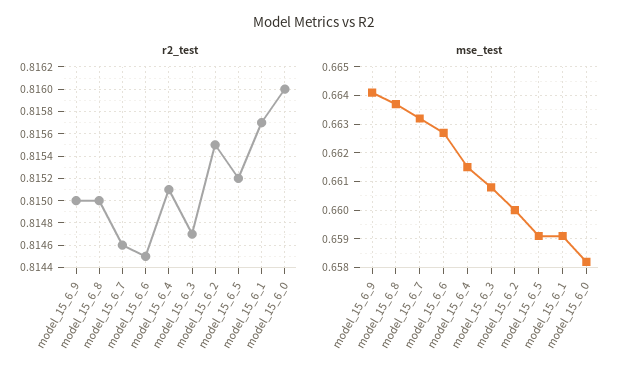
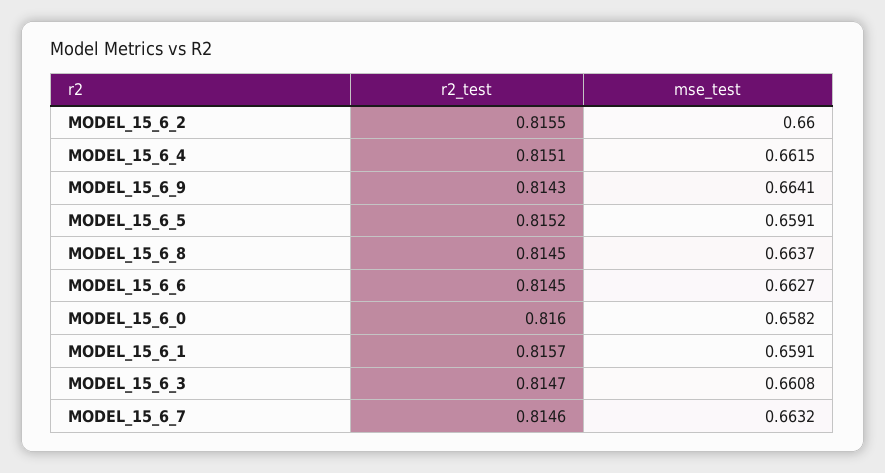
  {
    "r2_test": {
-     "model_15_6_9": 0.815,
+     "model_15_6_9": 0.8143,
-     "model_15_6_8": 0.815,
+     "model_15_6_8": 0.8145,
      "model_15_6_7": 0.8146,
      "model_15_6_6": 0.8145,
      "model_15_6_4": 0.8151,
      "model_15_6_3": 0.8147,
      "model_15_6_2": 0.8155,
      "model_15_6_5": 0.8152,
      "model_15_6_1": 0.8157,
      "model_15_6_0": 0.816
    },
    "mse_test": {
      "model_15_6_9": 0.6641,
      "model_15_6_8": 0.6637,
      "model_15_6_7": 0.6632,
      "model_15_6_6": 0.6627,
      "model_15_6_4": 0.6615,
      "model_15_6_3": 0.6608,
      "model_15_6_2": 0.66,
      "model_15_6_5": 0.6591,
      "model_15_6_1": 0.6591,
      "model_15_6_0": 0.6582
    }
  }

